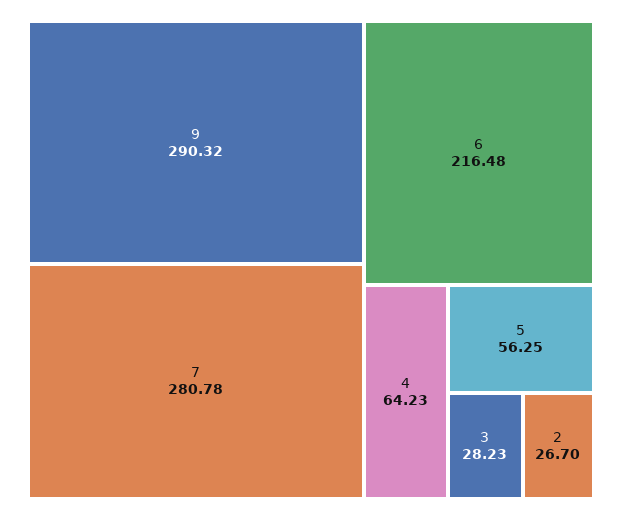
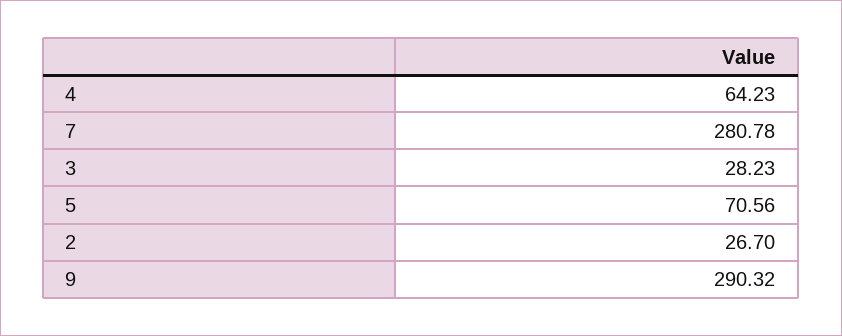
  {
    "9": 290.32,
    "7": 280.78,
-   "6": 216.48,
    "4": 64.23,
-   "5": 56.25,
+   "5": 70.56,
    "3": 28.23,
    "2": 26.7
  }

